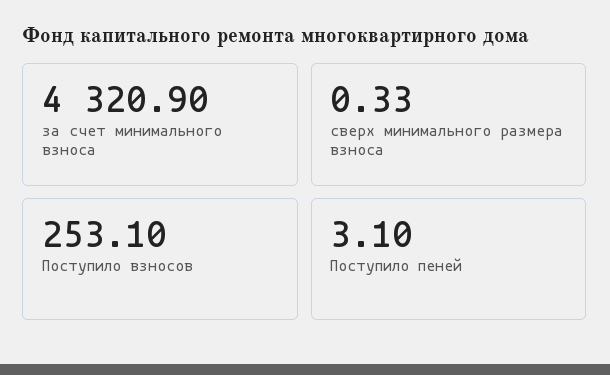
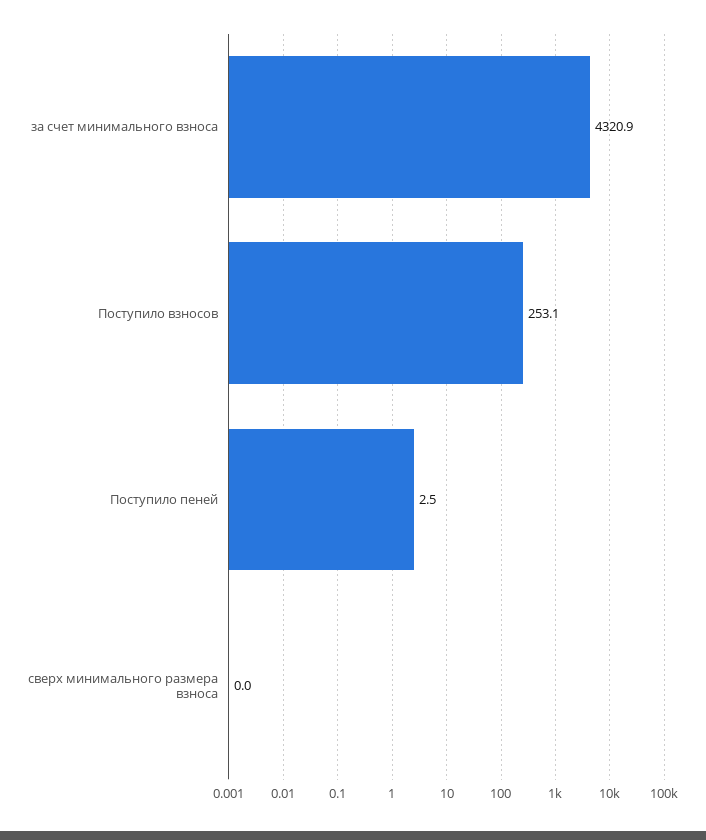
  {
    "за счет минимального взноса": 4320.9,
-   "сверх минимального размера взноса": 0.33,
+   "сверх минимального размера взноса": 0,
    "Поступило взносов": 253.1,
-   "Поступило пеней": 3.1
+   "Поступило пеней": 2.5
  }

